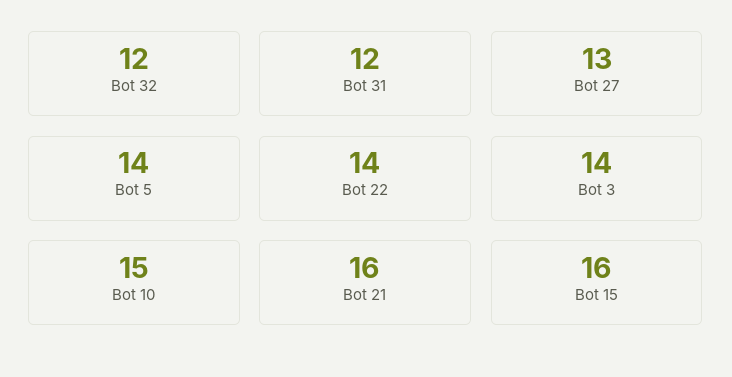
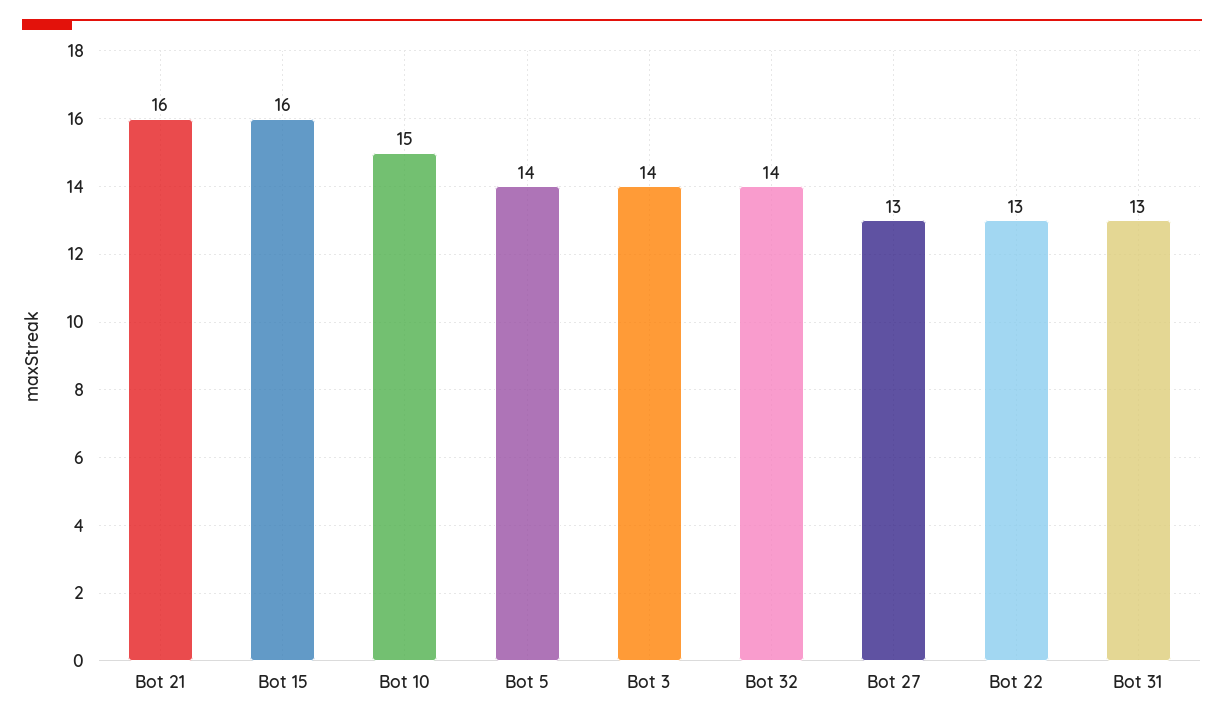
  {
-   "Bot 32": 12,
+   "Bot 32": 14,
-   "Bot 31": 12,
+   "Bot 31": 13,
    "Bot 27": 13,
    "Bot 5": 14,
-   "Bot 22": 14,
+   "Bot 22": 13,
    "Bot 3": 14,
    "Bot 10": 15,
    "Bot 21": 16,
    "Bot 15": 16
  }

